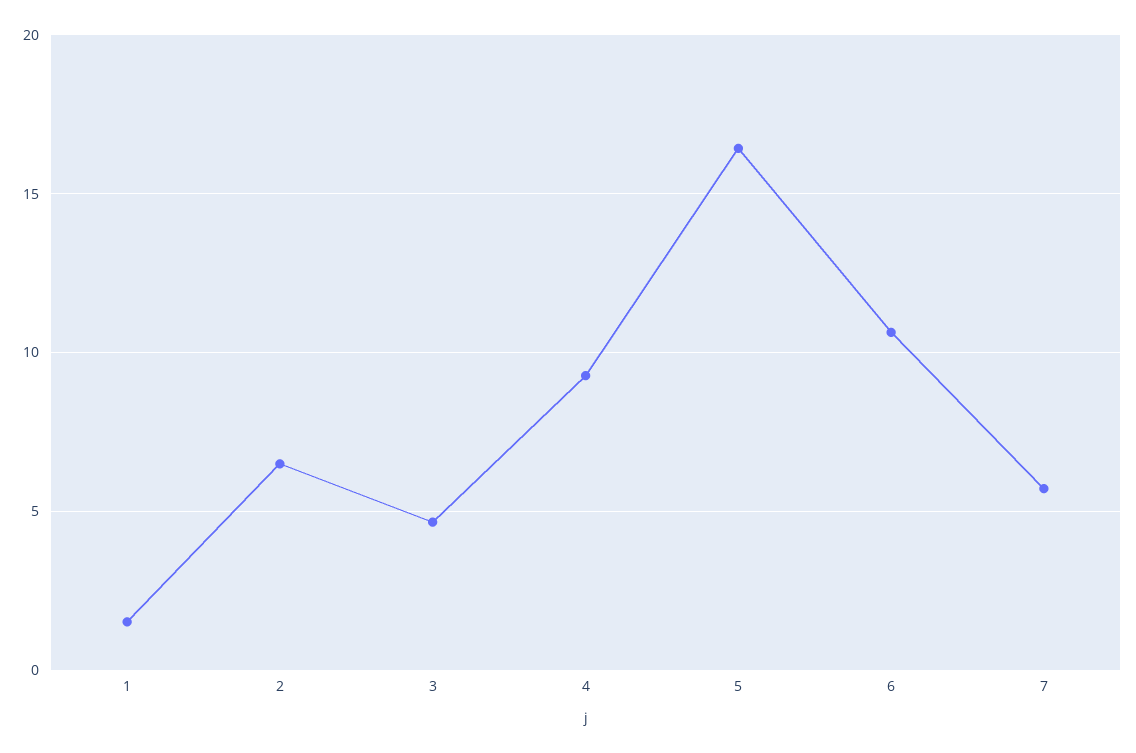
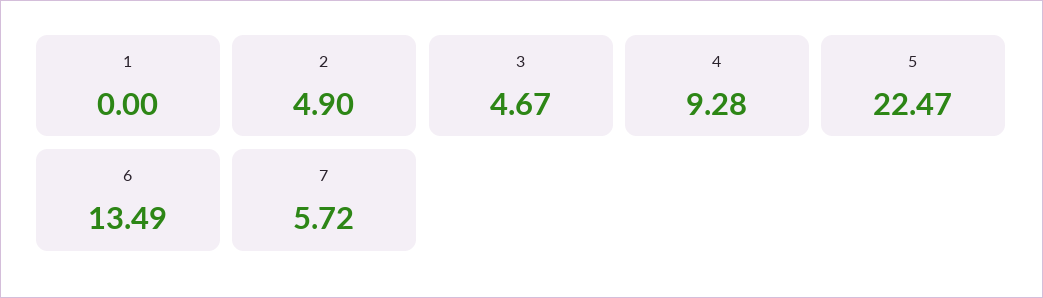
  {
-   "1": 1.5,
+   "1": 0,
-   "2": 6.5,
+   "2": 4.9,
    "3": 4.67,
    "4": 9.28,
-   "5": 16.5,
+   "5": 22.47,
-   "6": 10.5,
+   "6": 13.49,
    "7": 5.72
  }

